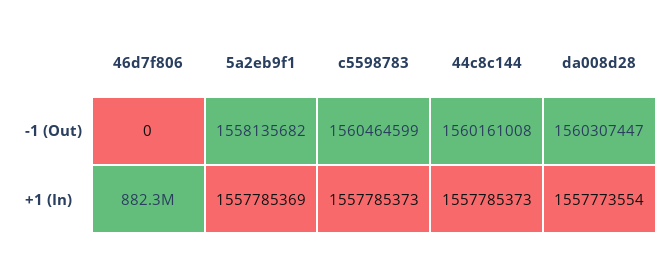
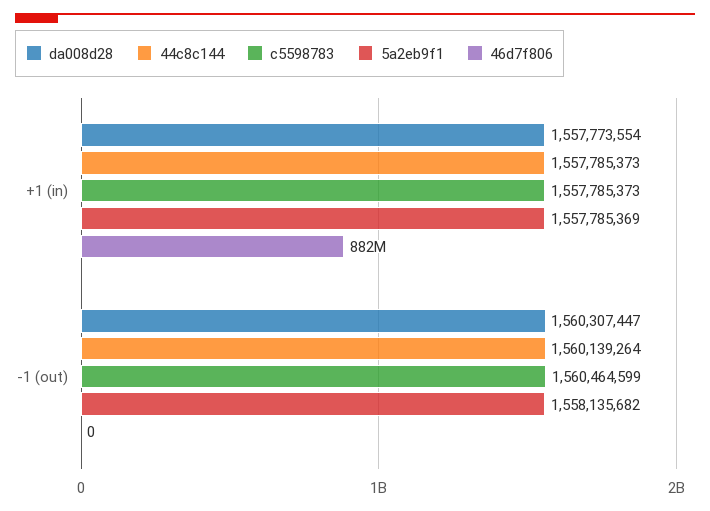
  {
    "46d7f806": {
      "-1 (Out)": 0,
      "+1 (In)": 882300000
    },
    "5a2eb9f1": {
      "-1 (Out)": 1558135682,
      "+1 (In)": 1557785369
    },
    "c5598783": {
      "-1 (Out)": 1560464599,
      "+1 (In)": 1557785373
    },
    "44c8c144": {
-     "-1 (Out)": 1560161008,
+     "-1 (Out)": 1560139264,
      "+1 (In)": 1557785373
    },
    "da008d28": {
      "-1 (Out)": 1560307447,
      "+1 (In)": 1557773554
    }
  }

